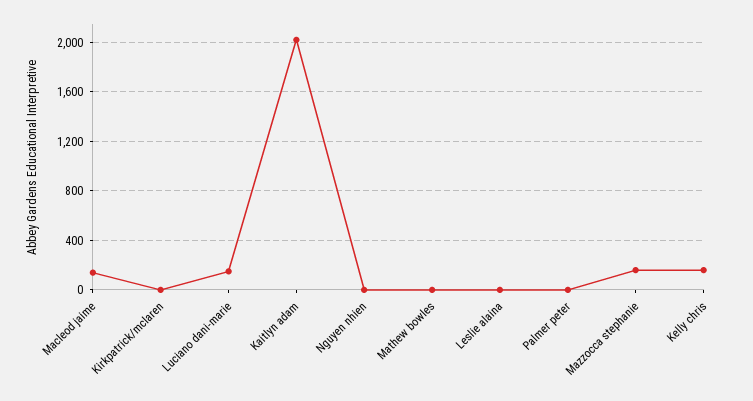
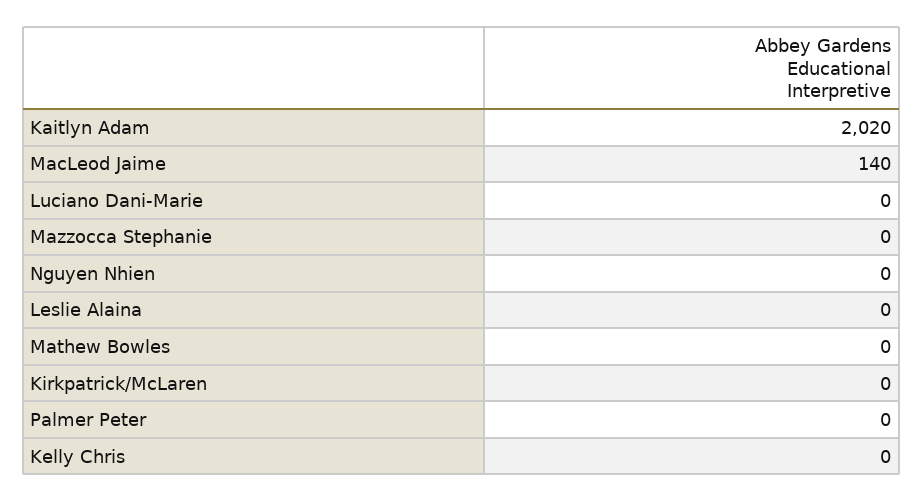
  {
    "Macleod jaime": 140,
    "Kirkpatrick/mclaren": 0,
-   "Luciano dani-marie": 150,
+   "Luciano dani-marie": 0,
    "Kaitlyn adam": 2020,
    "Nguyen nhien": 0,
    "Mathew bowles": 0,
    "Leslie alaina": 0,
    "Palmer peter": 0,
-   "Mazzocca stephanie": 150,
+   "Mazzocca stephanie": 0,
-   "Kelly chris": 150
+   "Kelly chris": 0
  }

